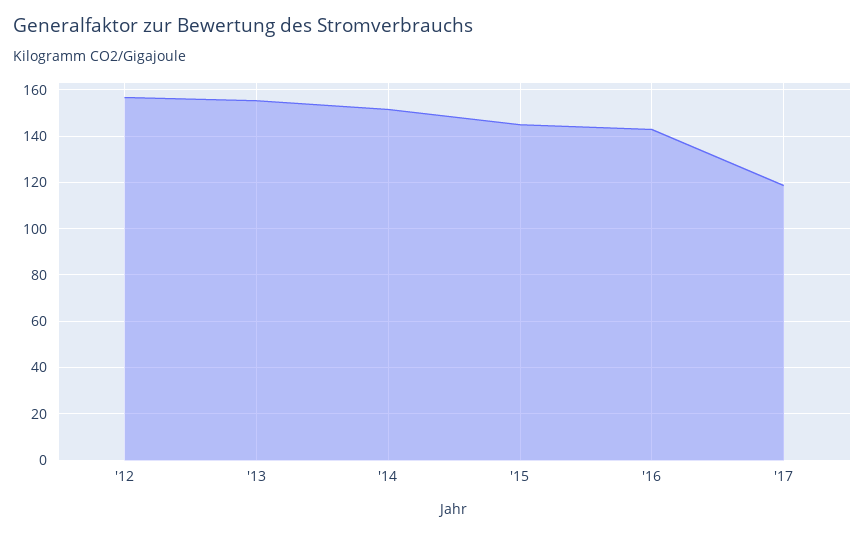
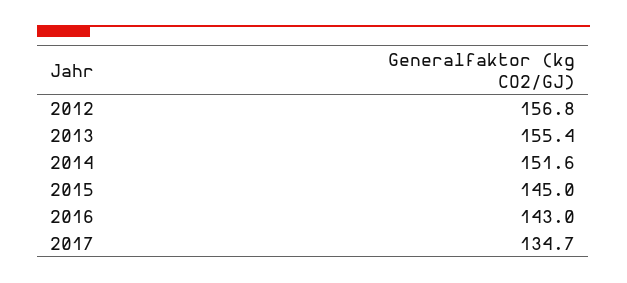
  {
    "'12": 156.8,
    "'13": 155.4,
    "'14": 151.6,
    "'15": 145,
    "'16": 143,
-   "'17": 120
+   "'17": 134.7
  }

